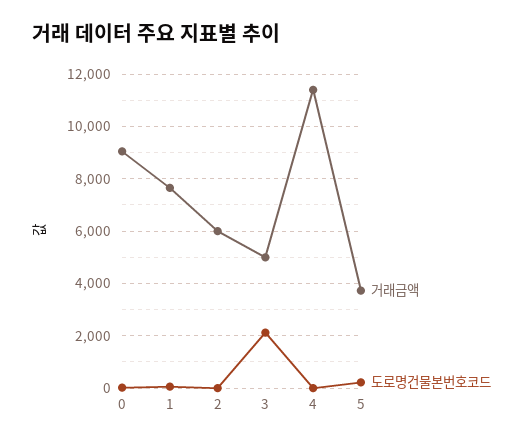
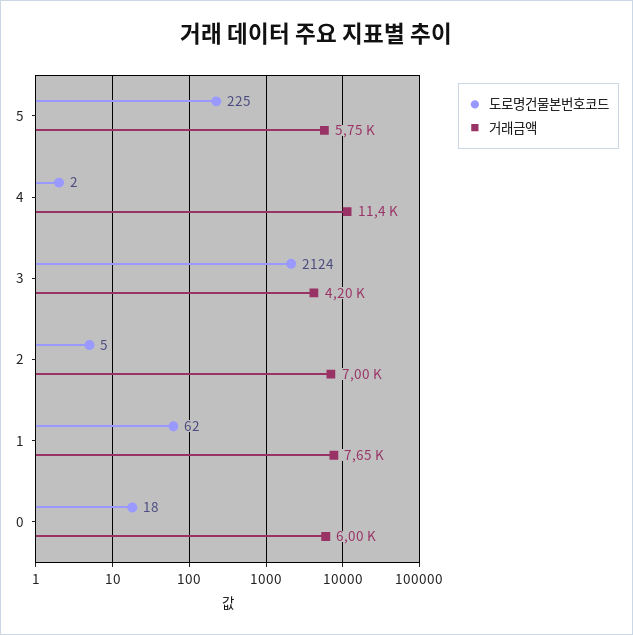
  {
    "거래금액": {
-     "0": 9000,
+     "0": 6000,
      "1": 7650,
-     "2": 6000,
+     "2": 7000,
-     "3": 5000,
+     "3": 4200,
      "4": 11400,
-     "5": 3750
+     "5": 5750
    },
    "도로명건물본번호코드": {
      "0": 18,
      "1": 62,
      "2": 5,
      "3": 2124,
      "4": 2,
      "5": 225
    }
  }

